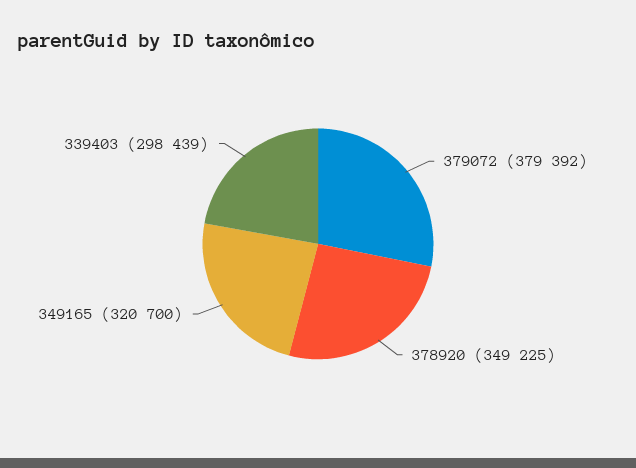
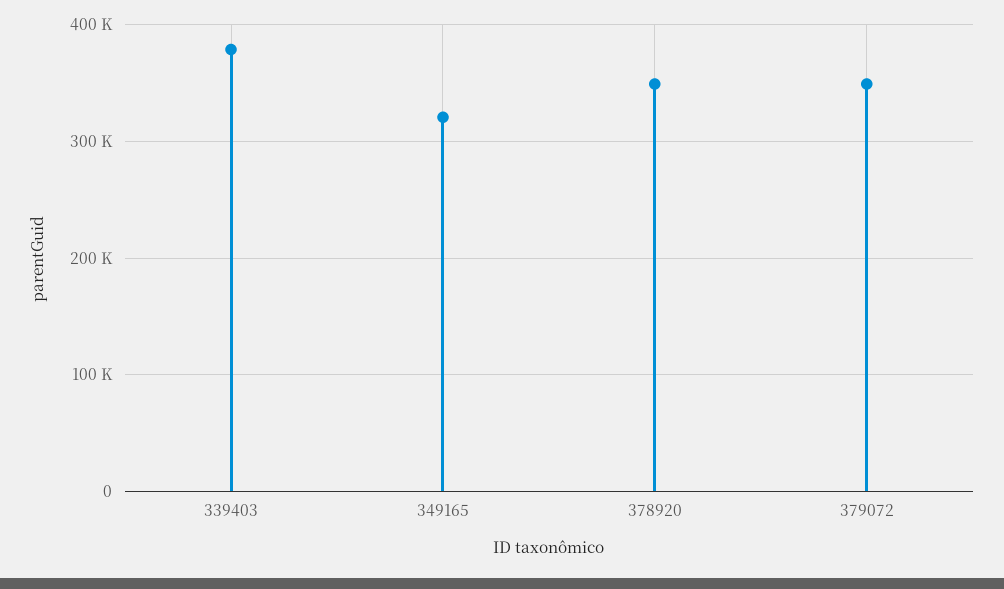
  {
-   "379072": 379392,
+   "379072": 350000,
    "378920": 349225,
    "349165": 320700,
-   "339403": 298439
+   "339403": 380000
  }

